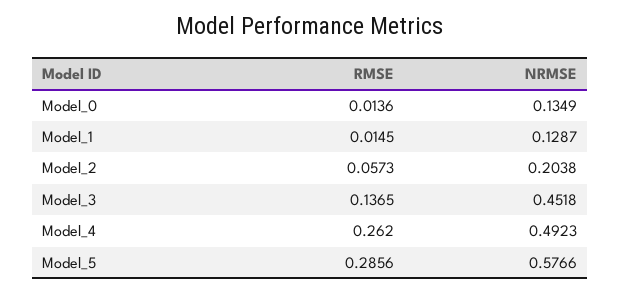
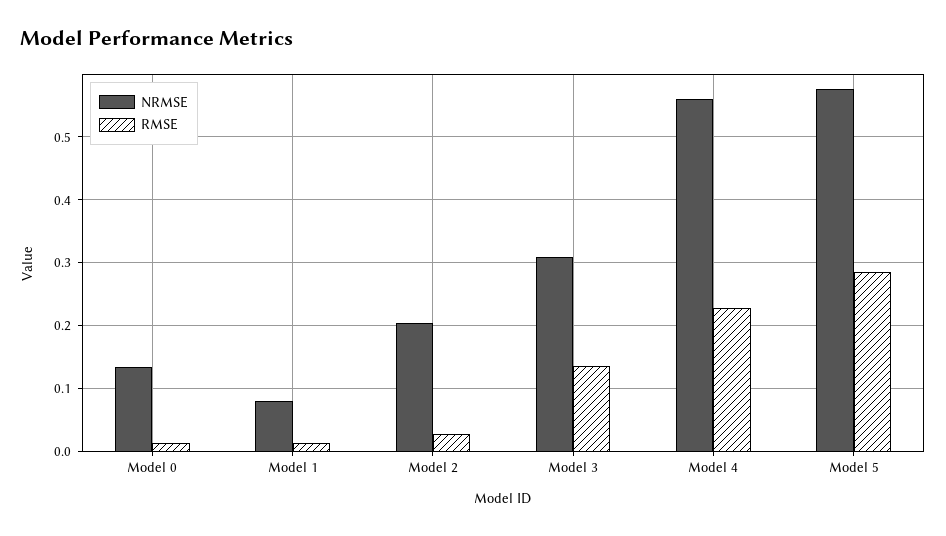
  {
    "RMSE": {
      "Model_0": 0.0136,
      "Model_1": 0.0145,
-     "Model_2": 0.0573,
+     "Model_2": 0.03,
      "Model_3": 0.1365,
-     "Model_4": 0.262,
+     "Model_4": 0.23,
      "Model_5": 0.2856
    },
    "NRMSE": {
      "Model_0": 0.1349,
-     "Model_1": 0.1287,
+     "Model_1": 0.08,
      "Model_2": 0.2038,
-     "Model_3": 0.4518,
+     "Model_3": 0.31,
-     "Model_4": 0.4923,
+     "Model_4": 0.56,
      "Model_5": 0.5766
    }
  }

